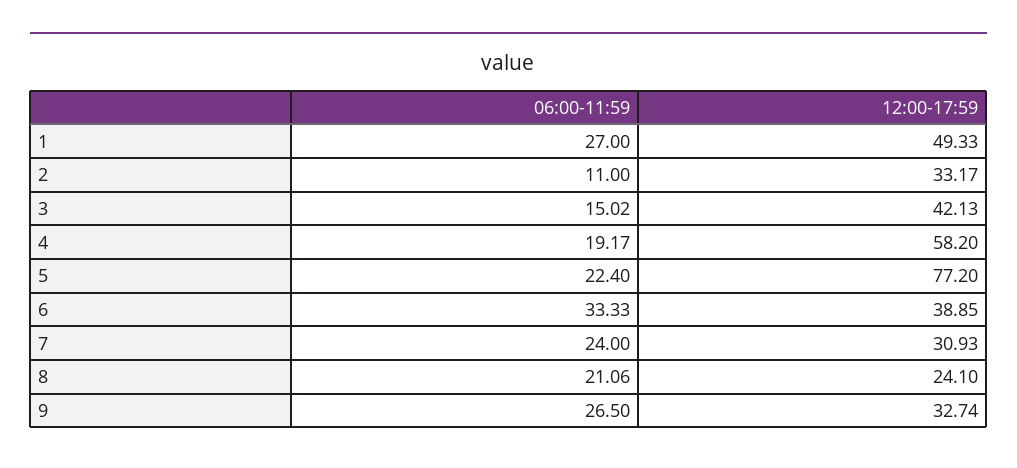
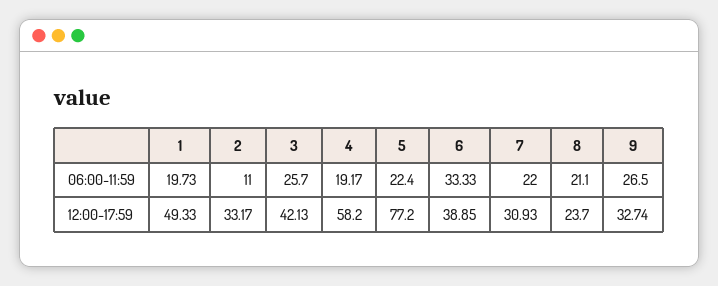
  {
    "06:00-11:59": {
-     "1": 27,
+     "1": 19.73,
      "2": 11,
-     "3": 15.02,
+     "3": 25.7,
      "4": 19.17,
      "5": 22.4,
      "6": 33.33,
-     "7": 24,
+     "7": 22,
-     "8": 21.06,
+     "8": 21.1,
      "9": 26.5
    },
    "12:00-17:59": {
      "1": 49.33,
      "2": 33.17,
      "3": 42.13,
      "4": 58.2,
      "5": 77.2,
      "6": 38.85,
      "7": 30.93,
-     "8": 24.1,
+     "8": 23.7,
      "9": 32.74
    }
  }

